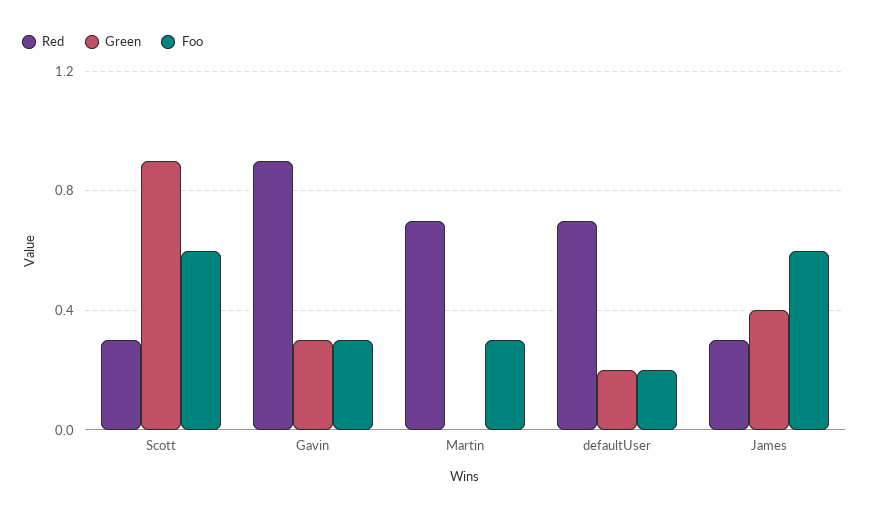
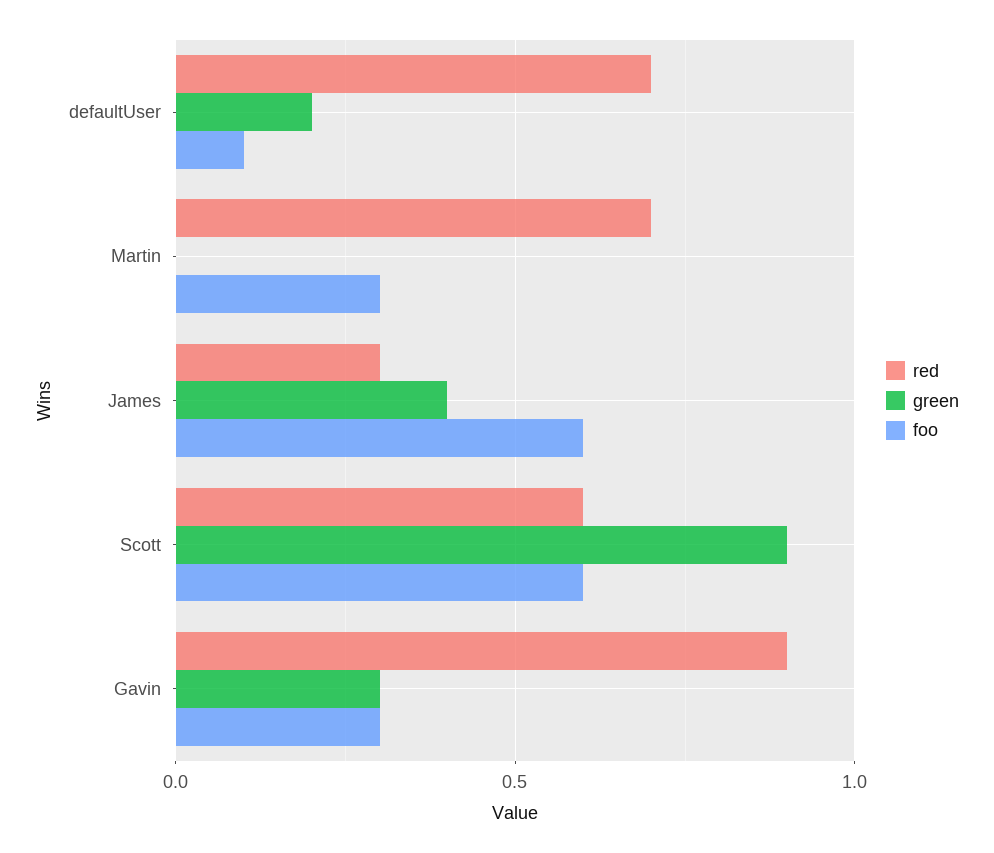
  {
    "Red": {
-     "Scott": 0.3,
+     "Scott": 0.6,
      "Gavin": 0.9,
      "Martin": 0.7,
      "defaultUser": 0.7,
      "James": 0.3
    },
    "Green": {
      "Scott": 0.9,
      "Gavin": 0.3,
      "Martin": 0,
      "defaultUser": 0.2,
      "James": 0.4
    },
    "Foo": {
      "Scott": 0.6,
      "Gavin": 0.3,
      "Martin": 0.3,
-     "defaultUser": 0.2,
+     "defaultUser": 0.1,
      "James": 0.6
    }
  }

